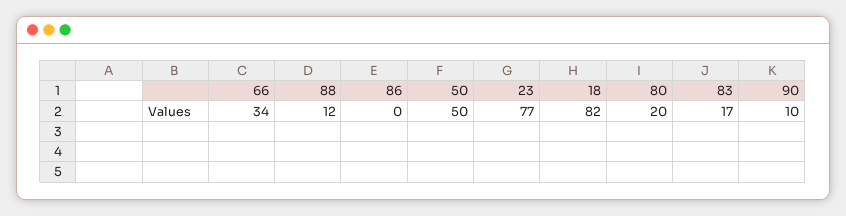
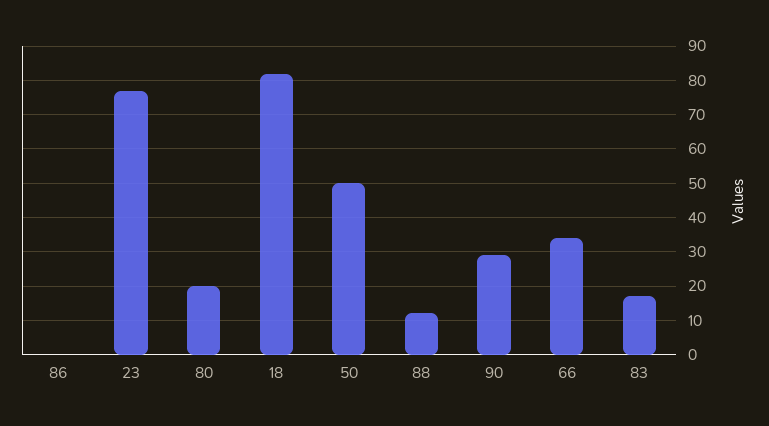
  {
    "66": 34,
    "88": 12,
    "86": 0,
    "50": 50,
    "23": 77,
    "18": 82,
    "80": 20,
    "83": 17,
-   "90": 10
+   "90": 30
  }

